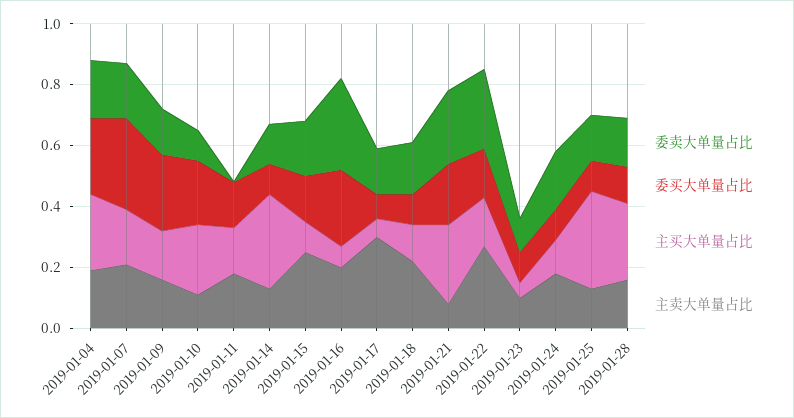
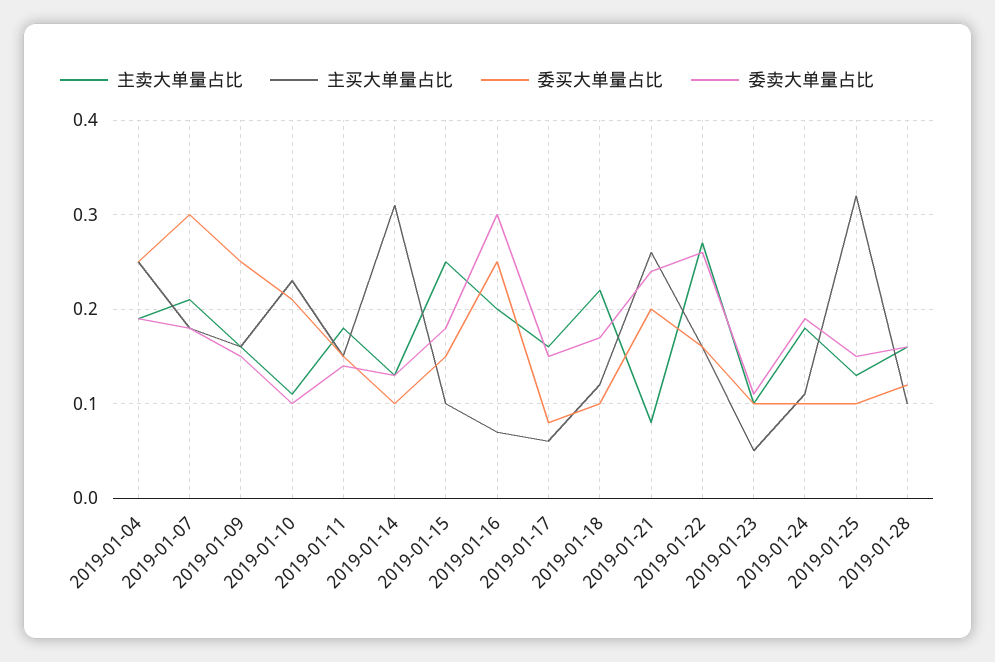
  {
    "委卖大单量占比": {
      "2019-01-04": 0.19,
      "2019-01-07": 0.18,
      "2019-01-09": 0.15,
      "2019-01-10": 0.1,
-     "2019-01-11": 0,
+     "2019-01-11": 0.14,
      "2019-01-14": 0.13,
      "2019-01-15": 0.18,
      "2019-01-16": 0.3,
      "2019-01-17": 0.15,
      "2019-01-18": 0.17,
      "2019-01-21": 0.24,
      "2019-01-22": 0.26,
      "2019-01-23": 0.11,
      "2019-01-24": 0.19,
      "2019-01-25": 0.15,
      "2019-01-28": 0.16
    },
    "委买大单量占比": {
      "2019-01-04": 0.25,
      "2019-01-07": 0.3,
      "2019-01-09": 0.25,
      "2019-01-10": 0.21,
      "2019-01-11": 0.15,
      "2019-01-14": 0.1,
      "2019-01-15": 0.15,
      "2019-01-16": 0.25,
      "2019-01-17": 0.08,
      "2019-01-18": 0.1,
      "2019-01-21": 0.2,
      "2019-01-22": 0.16,
      "2019-01-23": 0.1,
      "2019-01-24": 0.1,
      "2019-01-25": 0.1,
      "2019-01-28": 0.12
    },
    "主买大单量占比": {
      "2019-01-04": 0.25,
      "2019-01-07": 0.18,
      "2019-01-09": 0.16,
      "2019-01-10": 0.23,
      "2019-01-11": 0.15,
      "2019-01-14": 0.31,
      "2019-01-15": 0.1,
      "2019-01-16": 0.07,
      "2019-01-17": 0.06,
      "2019-01-18": 0.12,
      "2019-01-21": 0.26,
      "2019-01-22": 0.16,
      "2019-01-23": 0.05,
      "2019-01-24": 0.11,
      "2019-01-25": 0.32,
-     "2019-01-28": 0.25
+     "2019-01-28": 0.1
    },
    "主卖大单量占比": {
      "2019-01-04": 0.19,
      "2019-01-07": 0.21,
      "2019-01-09": 0.16,
      "2019-01-10": 0.11,
      "2019-01-11": 0.18,
      "2019-01-14": 0.13,
      "2019-01-15": 0.25,
      "2019-01-16": 0.2,
-     "2019-01-17": 0.3,
+     "2019-01-17": 0.16,
      "2019-01-18": 0.22,
      "2019-01-21": 0.08,
      "2019-01-22": 0.27,
      "2019-01-23": 0.1,
      "2019-01-24": 0.18,
      "2019-01-25": 0.13,
      "2019-01-28": 0.16
    }
  }

